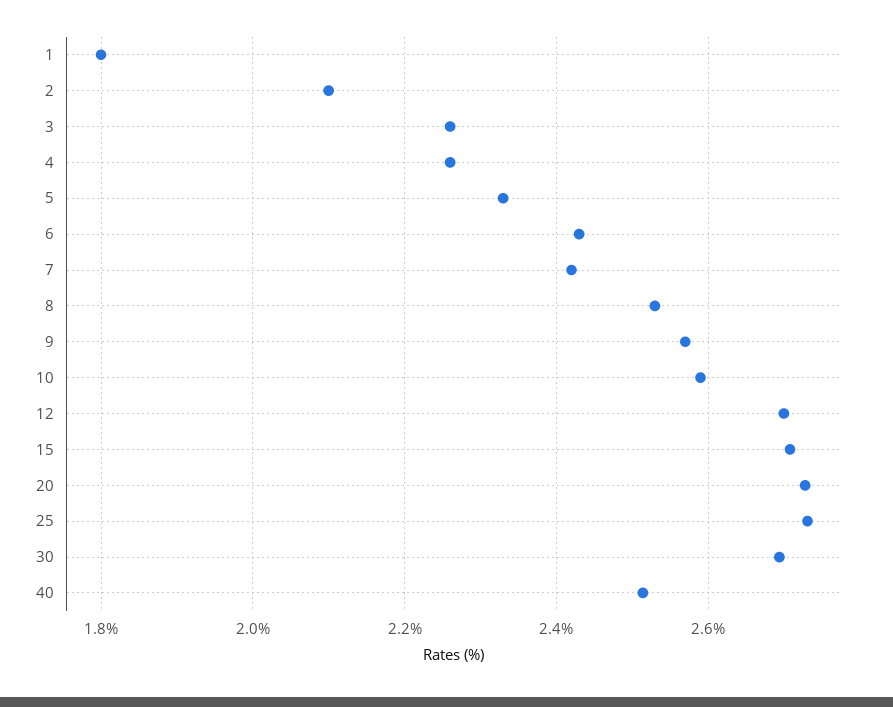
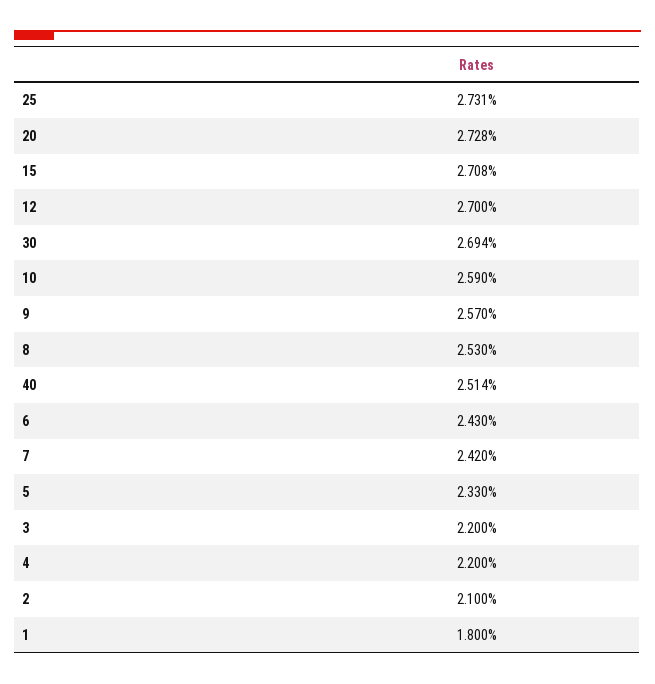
  {
    "1": 1.8,
    "2": 2.1,
-   "3": 2.26,
+   "3": 2.2,
-   "4": 2.26,
+   "4": 2.2,
    "5": 2.33,
    "6": 2.43,
    "7": 2.42,
    "8": 2.53,
    "9": 2.57,
    "10": 2.59,
    "12": 2.7,
    "15": 2.708,
    "20": 2.728,
    "25": 2.731,
    "30": 2.694,
    "40": 2.514
  }

